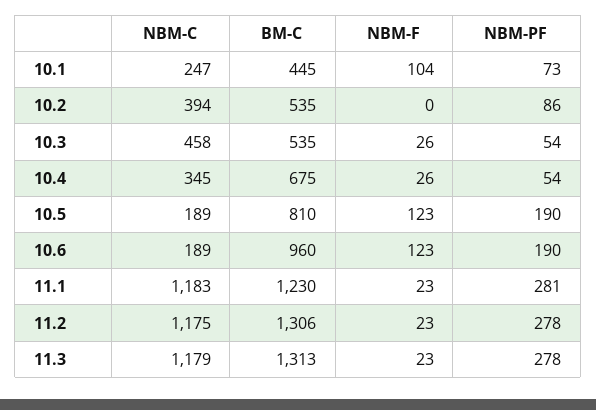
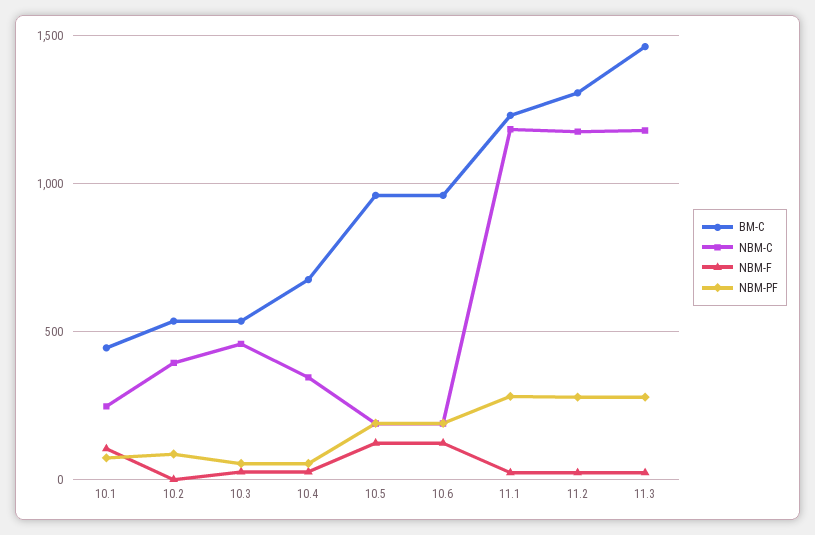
  {
    "NBM-C": {
      "10.1": 247,
      "10.2": 394,
      "10.3": 458,
      "10.4": 345,
      "10.5": 189,
      "10.6": 189,
      "11.1": 1183,
      "11.2": 1175,
      "11.3": 1179
    },
    "BM-C": {
      "10.1": 445,
      "10.2": 535,
      "10.3": 535,
      "10.4": 675,
-     "10.5": 810,
+     "10.5": 950,
      "10.6": 960,
      "11.1": 1230,
      "11.2": 1306,
-     "11.3": 1313
+     "11.3": 1450
    },
    "NBM-F": {
      "10.1": 104,
      "10.2": 0,
      "10.3": 26,
      "10.4": 26,
      "10.5": 123,
      "10.6": 123,
      "11.1": 23,
      "11.2": 23,
      "11.3": 23
    },
    "NBM-PF": {
      "10.1": 73,
      "10.2": 86,
      "10.3": 54,
      "10.4": 54,
      "10.5": 190,
      "10.6": 190,
      "11.1": 281,
      "11.2": 278,
      "11.3": 278
    }
  }

